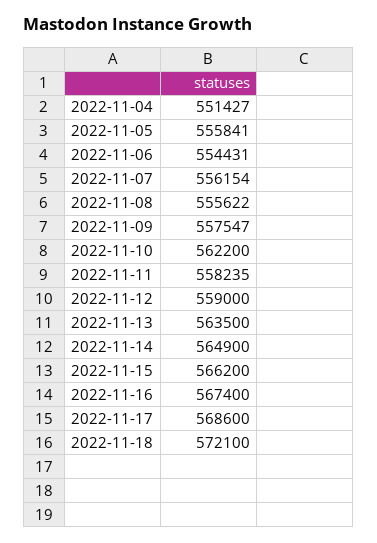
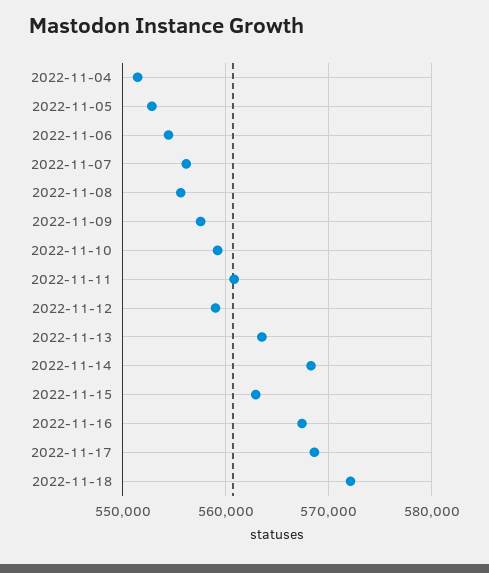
  {
    "2022-11-04": 551427,
-   "2022-11-05": 555841,
+   "2022-11-05": 553000,
    "2022-11-06": 554431,
    "2022-11-07": 556154,
    "2022-11-08": 555622,
    "2022-11-09": 557547,
-   "2022-11-10": 562200,
+   "2022-11-10": 559000,
-   "2022-11-11": 558235,
+   "2022-11-11": 561000,
    "2022-11-12": 559000,
    "2022-11-13": 563500,
-   "2022-11-14": 564900,
+   "2022-11-14": 568000,
-   "2022-11-15": 566200,
+   "2022-11-15": 563000,
    "2022-11-16": 567400,
    "2022-11-17": 568600,
    "2022-11-18": 572100
  }

